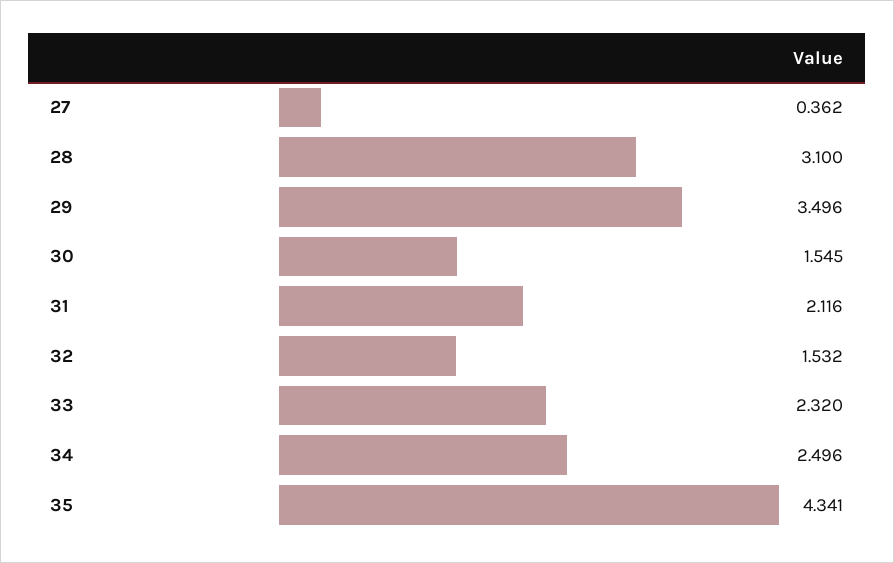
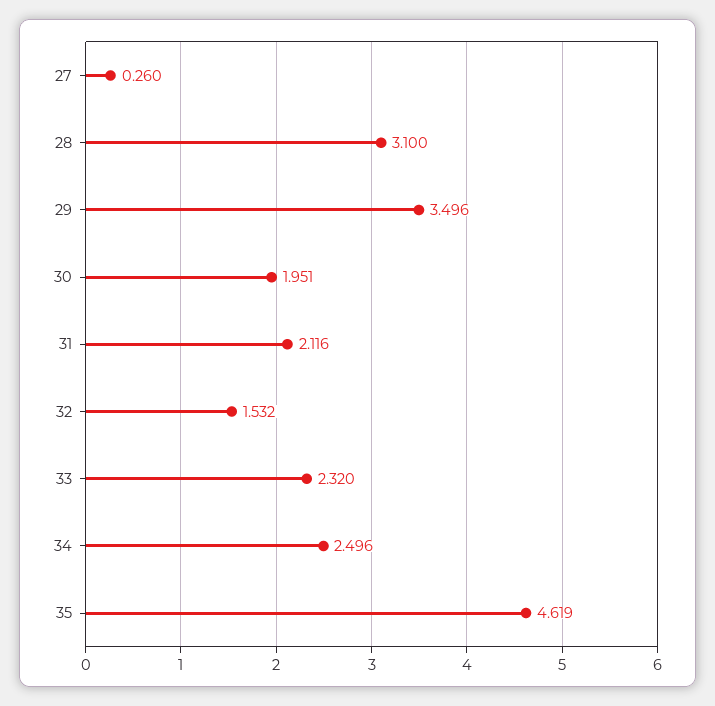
  {
-   "27": 0.362,
+   "27": 0.26,
    "28": 3.1,
    "29": 3.496,
-   "30": 1.545,
+   "30": 1.951,
    "31": 2.116,
    "32": 1.532,
    "33": 2.32,
    "34": 2.496,
-   "35": 4.341
+   "35": 4.619
  }

